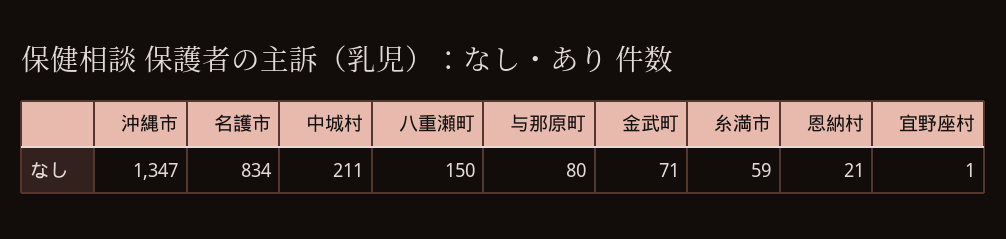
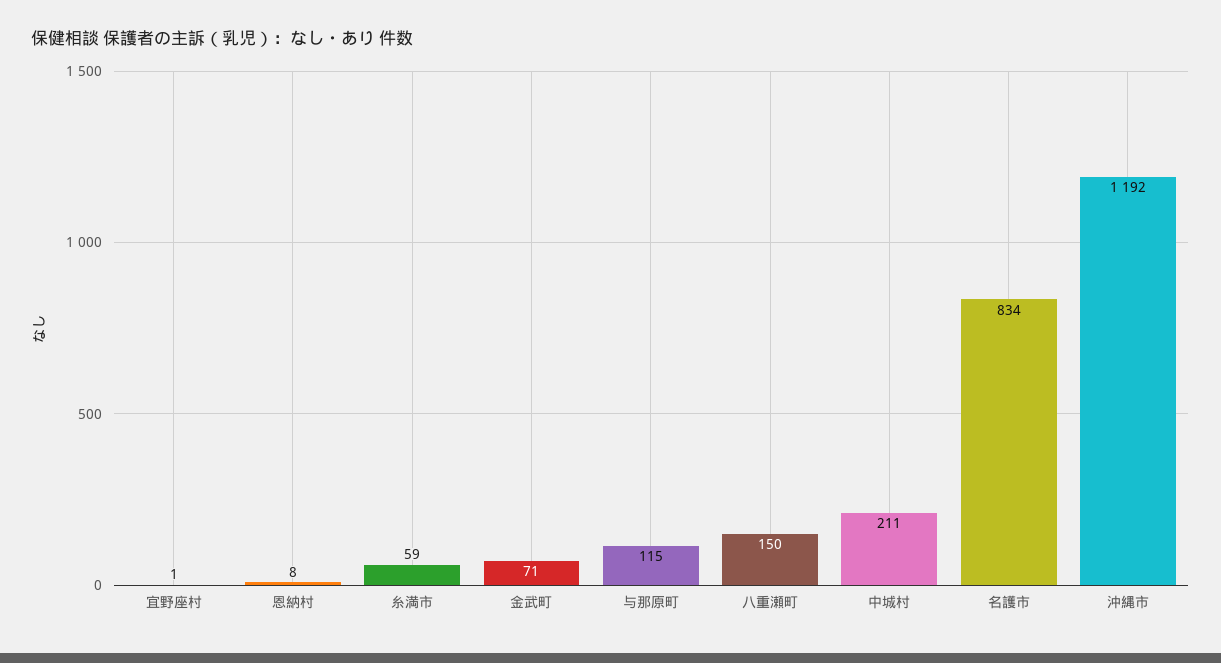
  {
-   "沖縄市": 1347,
+   "沖縄市": 1192,
    "名護市": 834,
    "中城村": 211,
    "八重瀬町": 150,
-   "与那原町": 80,
+   "与那原町": 115,
    "金武町": 71,
    "糸満市": 59,
-   "恩納村": 21,
+   "恩納村": 8,
    "宜野座村": 1
  }

